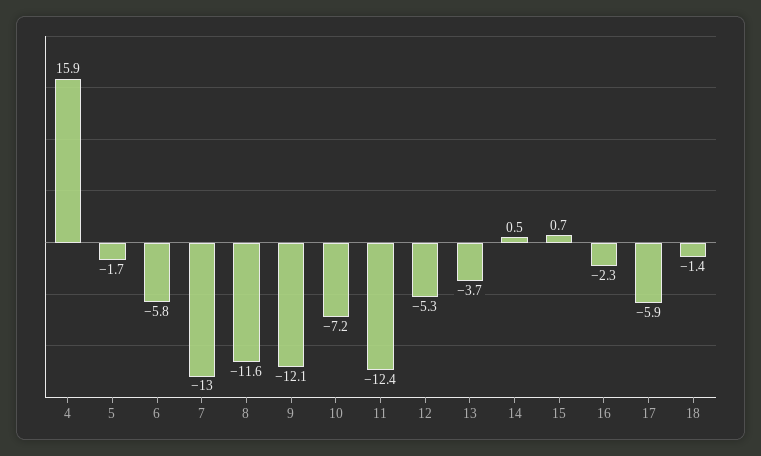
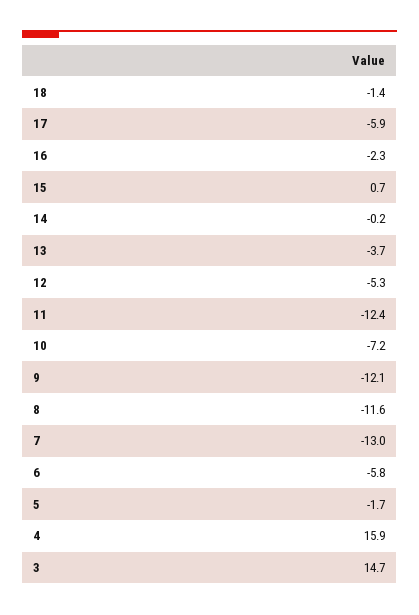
  {
    "4": 15.9,
    "5": -1.7,
    "6": -5.8,
    "7": -13,
    "8": -11.6,
    "9": -12.1,
    "10": -7.2,
    "11": -12.4,
    "12": -5.3,
    "13": -3.7,
-   "14": 0.5,
+   "14": -0.2,
    "15": 0.7,
    "16": -2.3,
    "17": -5.9,
-   "18": -1.4
+   "18": -1.4,
+   "3": 14.7
  }

